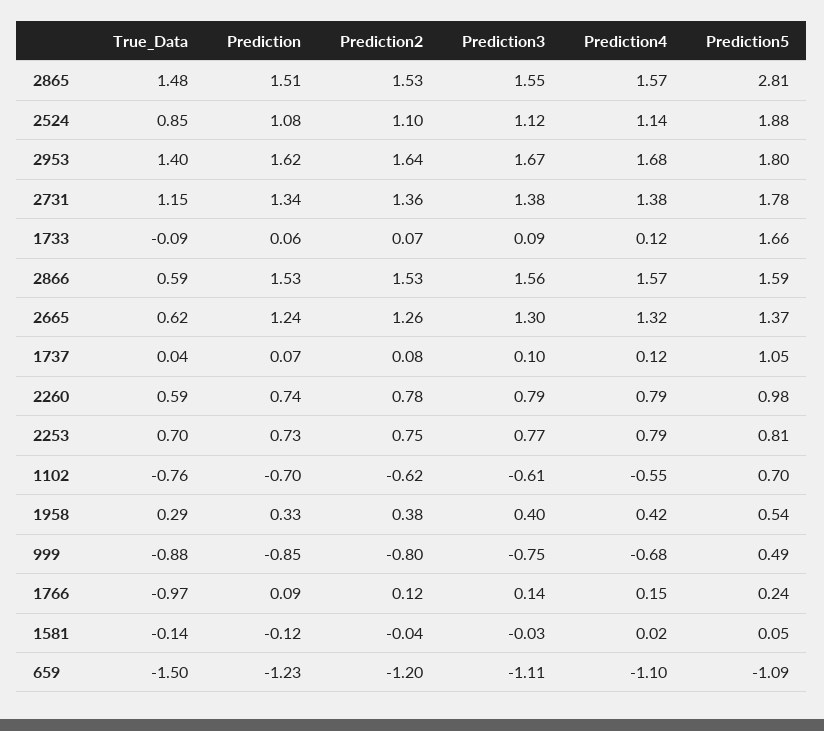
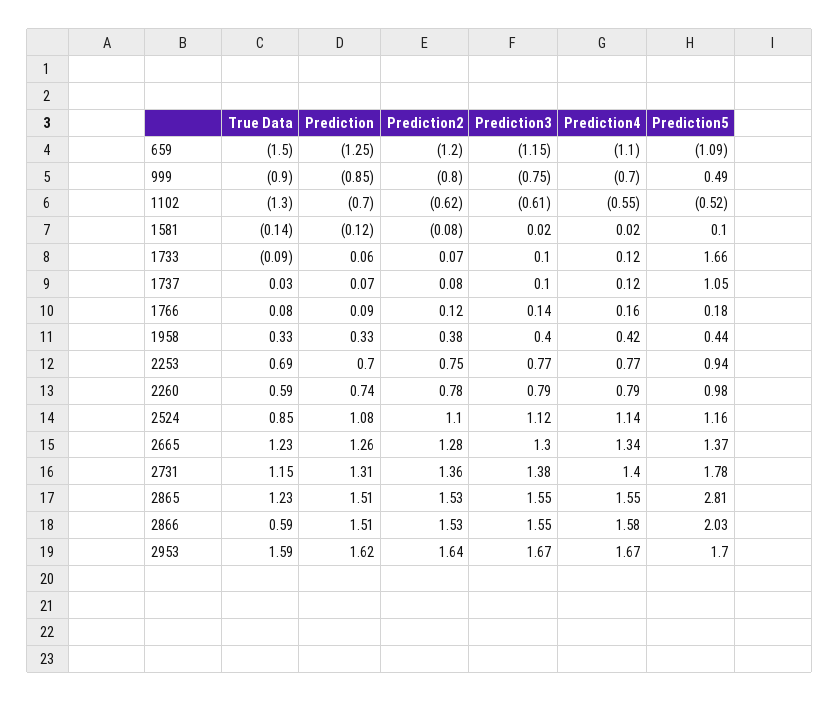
  {
    "True_Data": {
-     "2865": 1.48,
+     "2865": 1.23,
      "2524": 0.85,
-     "2953": 1.4,
+     "2953": 1.59,
      "2731": 1.15,
      "1733": -0.09,
      "2866": 0.59,
-     "2665": 0.62,
+     "2665": 1.23,
-     "1737": 0.04,
+     "1737": 0.03,
      "2260": 0.59,
-     "2253": 0.7,
+     "2253": 0.69,
-     "1102": -0.76,
+     "1102": -1.3,
-     "1958": 0.29,
+     "1958": 0.33,
-     "999": -0.88,
+     "999": -0.9,
-     "1766": -0.97,
+     "1766": 0.08,
      "1581": -0.14,
      "659": -1.5
    },
    "Prediction": {
      "2865": 1.51,
      "2524": 1.08,
      "2953": 1.62,
-     "2731": 1.34,
+     "2731": 1.31,
      "1733": 0.06,
-     "2866": 1.53,
+     "2866": 1.51,
-     "2665": 1.24,
+     "2665": 1.26,
      "1737": 0.07,
      "2260": 0.74,
-     "2253": 0.73,
+     "2253": 0.7,
      "1102": -0.7,
      "1958": 0.33,
      "999": -0.85,
      "1766": 0.09,
      "1581": -0.12,
-     "659": -1.23
+     "659": -1.25
    },
    "Prediction2": {
      "2865": 1.53,
      "2524": 1.1,
      "2953": 1.64,
      "2731": 1.36,
      "1733": 0.07,
      "2866": 1.53,
-     "2665": 1.26,
+     "2665": 1.28,
      "1737": 0.08,
      "2260": 0.78,
      "2253": 0.75,
      "1102": -0.62,
      "1958": 0.38,
      "999": -0.8,
      "1766": 0.12,
-     "1581": -0.04,
+     "1581": -0.08,
      "659": -1.2
    },
    "Prediction3": {
      "2865": 1.55,
      "2524": 1.12,
      "2953": 1.67,
      "2731": 1.38,
-     "1733": 0.09,
+     "1733": 0.1,
-     "2866": 1.56,
+     "2866": 1.55,
      "2665": 1.3,
      "1737": 0.1,
      "2260": 0.79,
      "2253": 0.77,
      "1102": -0.61,
      "1958": 0.4,
      "999": -0.75,
      "1766": 0.14,
-     "1581": -0.03,
+     "1581": 0.02,
-     "659": -1.11
+     "659": -1.15
    },
    "Prediction4": {
-     "2865": 1.57,
+     "2865": 1.55,
      "2524": 1.14,
-     "2953": 1.68,
+     "2953": 1.67,
-     "2731": 1.38,
+     "2731": 1.4,
      "1733": 0.12,
-     "2866": 1.57,
+     "2866": 1.58,
-     "2665": 1.32,
+     "2665": 1.34,
      "1737": 0.12,
      "2260": 0.79,
-     "2253": 0.79,
+     "2253": 0.77,
      "1102": -0.55,
      "1958": 0.42,
-     "999": -0.68,
+     "999": -0.7,
-     "1766": 0.15,
+     "1766": 0.16,
      "1581": 0.02,
      "659": -1.1
    },
    "Prediction5": {
      "2865": 2.81,
-     "2524": 1.88,
+     "2524": 1.16,
-     "2953": 1.8,
+     "2953": 1.7,
      "2731": 1.78,
      "1733": 1.66,
-     "2866": 1.59,
+     "2866": 2.03,
      "2665": 1.37,
      "1737": 1.05,
      "2260": 0.98,
-     "2253": 0.81,
+     "2253": 0.94,
-     "1102": 0.7,
+     "1102": -0.52,
-     "1958": 0.54,
+     "1958": 0.44,
      "999": 0.49,
-     "1766": 0.24,
+     "1766": 0.18,
-     "1581": 0.05,
+     "1581": 0.1,
      "659": -1.09
    }
  }

